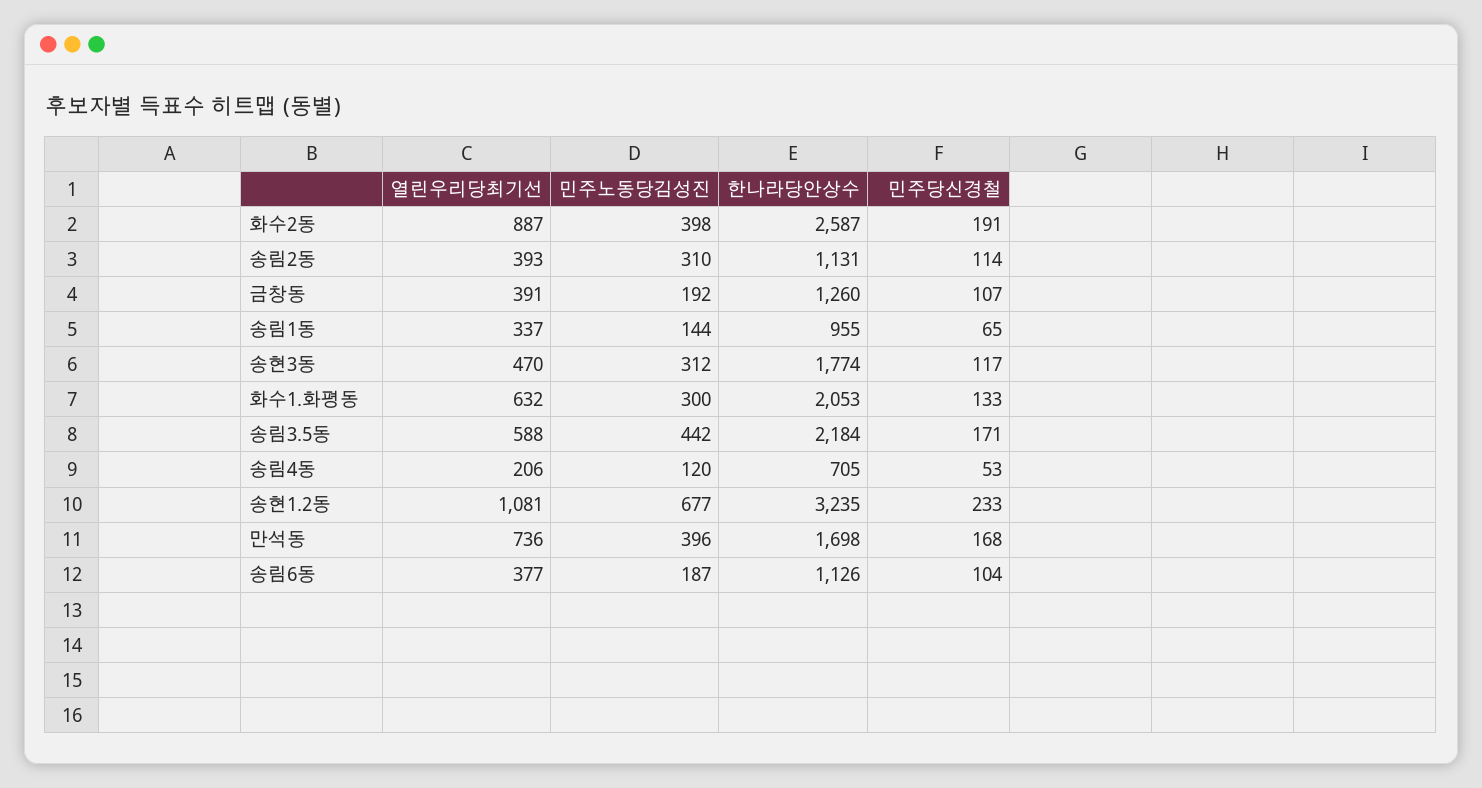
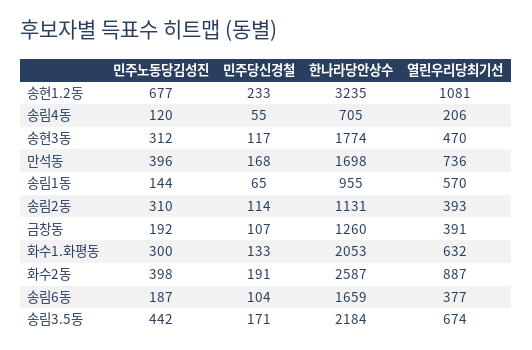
  {
    "열린우리당최기선": {
      "화수2동": 887,
      "송림2동": 393,
      "금창동": 391,
-     "송림1동": 337,
+     "송림1동": 570,
      "송현3동": 470,
      "화수1.화평동": 632,
-     "송림3.5동": 588,
+     "송림3.5동": 674,
      "송림4동": 206,
      "송현1.2동": 1081,
      "만석동": 736,
      "송림6동": 377
    },
    "민주노동당김성진": {
      "화수2동": 398,
      "송림2동": 310,
      "금창동": 192,
      "송림1동": 144,
      "송현3동": 312,
      "화수1.화평동": 300,
      "송림3.5동": 442,
      "송림4동": 120,
      "송현1.2동": 677,
      "만석동": 396,
      "송림6동": 187
    },
    "한나라당안상수": {
      "화수2동": 2587,
      "송림2동": 1131,
      "금창동": 1260,
      "송림1동": 955,
      "송현3동": 1774,
      "화수1.화평동": 2053,
      "송림3.5동": 2184,
      "송림4동": 705,
      "송현1.2동": 3235,
      "만석동": 1698,
-     "송림6동": 1126
+     "송림6동": 1659
    },
    "민주당신경철": {
      "화수2동": 191,
      "송림2동": 114,
      "금창동": 107,
      "송림1동": 65,
      "송현3동": 117,
      "화수1.화평동": 133,
      "송림3.5동": 171,
-     "송림4동": 53,
+     "송림4동": 55,
      "송현1.2동": 233,
      "만석동": 168,
      "송림6동": 104
    }
  }

